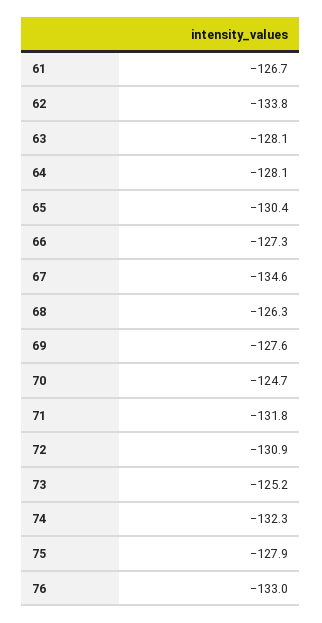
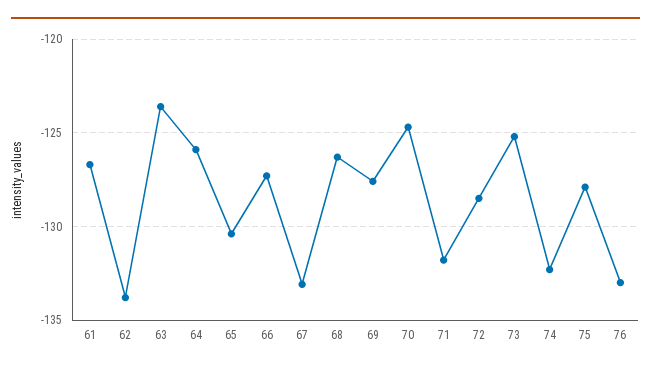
  {
    "61": -126.7,
    "62": -133.8,
-   "63": -128.1,
+   "63": -123.5,
-   "64": -128.1,
+   "64": -126,
    "65": -130.4,
    "66": -127.3,
-   "67": -134.6,
+   "67": -133,
    "68": -126.3,
    "69": -127.6,
    "70": -124.7,
    "71": -131.8,
-   "72": -130.9,
+   "72": -128.5,
    "73": -125.2,
    "74": -132.3,
    "75": -127.9,
    "76": -133
  }

